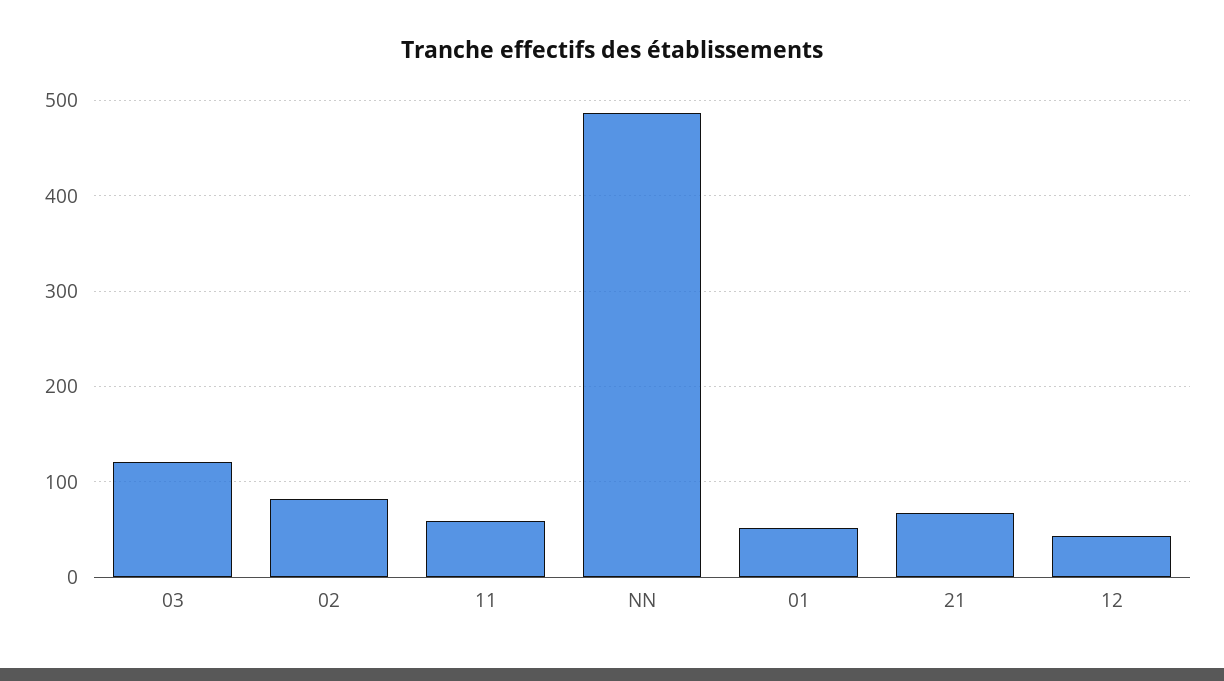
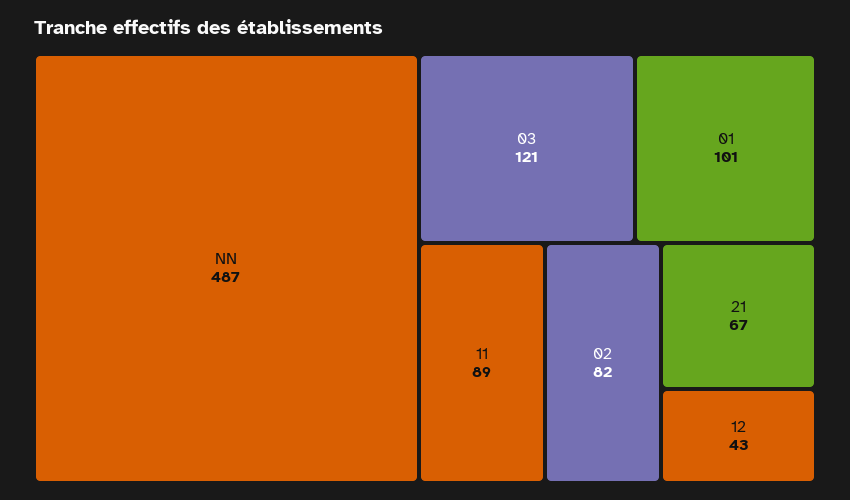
  {
    "03": 121,
    "02": 82,
-   "11": 60,
+   "11": 89,
    "NN": 487,
-   "01": 50,
+   "01": 101,
    "21": 67,
    "12": 43
  }

